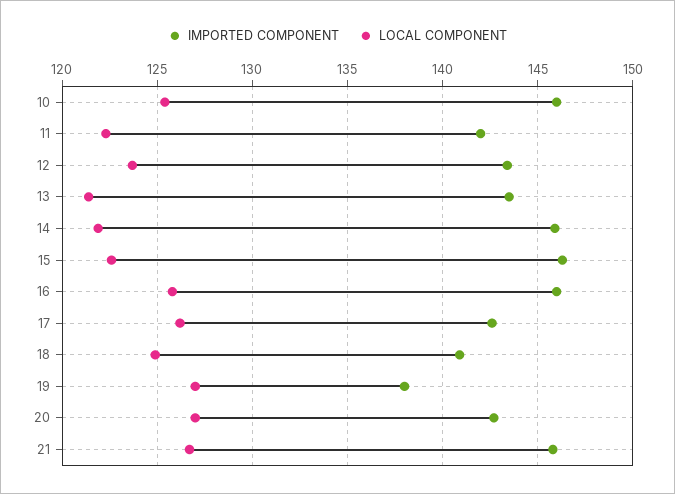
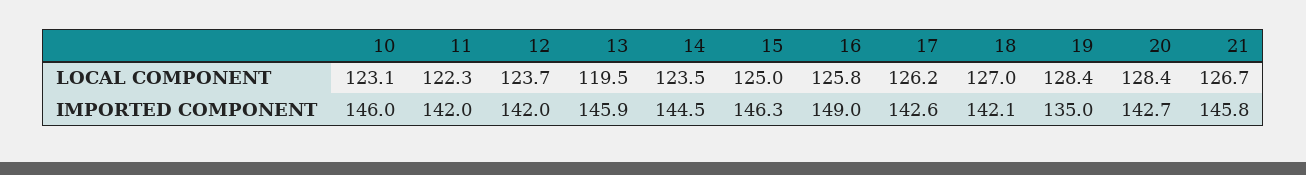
  {
    "IMPORTED COMPONENT": {
      "10": 146,
      "11": 142,
-     "12": 143.5,
+     "12": 142,
-     "13": 143.5,
+     "13": 145.9,
-     "14": 146,
+     "14": 144.5,
      "15": 146.3,
-     "16": 146,
+     "16": 149,
      "17": 142.6,
-     "18": 141,
+     "18": 142.1,
-     "19": 138,
+     "19": 135,
      "20": 142.7,
      "21": 145.8
    },
    "LOCAL COMPONENT": {
-     "10": 125.5,
+     "10": 123.1,
      "11": 122.3,
      "12": 123.7,
-     "13": 121.5,
+     "13": 119.5,
-     "14": 122,
+     "14": 123.5,
-     "15": 122.5,
+     "15": 125,
      "16": 125.8,
      "17": 126.2,
-     "18": 125,
+     "18": 127,
-     "19": 127,
+     "19": 128.4,
-     "20": 127,
+     "20": 128.4,
      "21": 126.7
    }
  }

